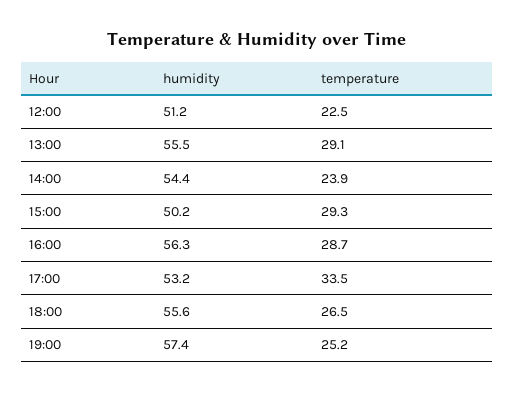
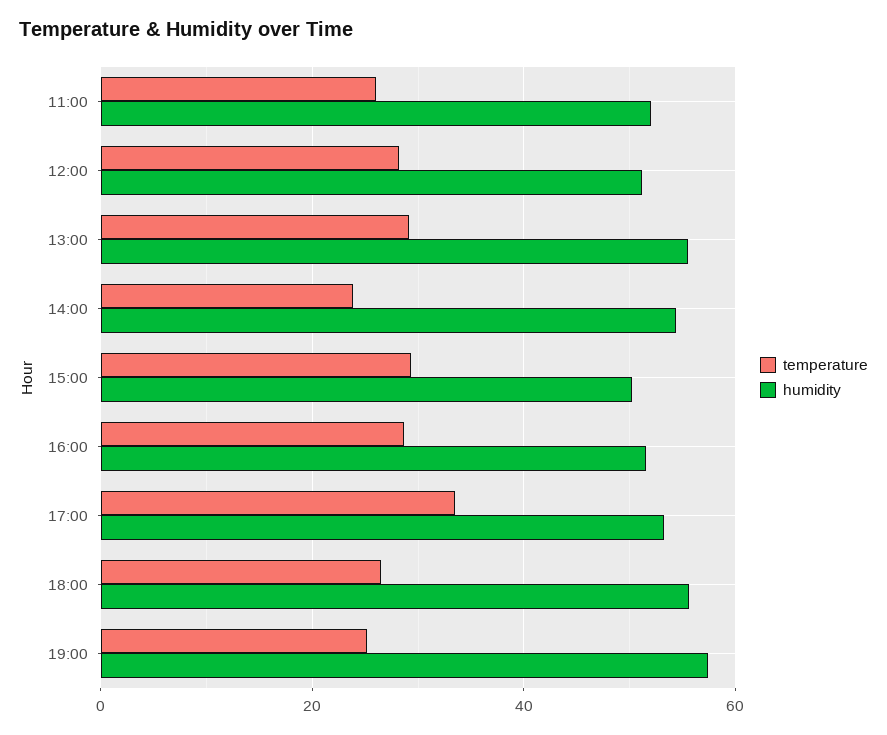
  {
    "humidity": {
      "12:00": 51.2,
      "13:00": 55.5,
      "14:00": 54.4,
      "15:00": 50.2,
-     "16:00": 56.3,
+     "16:00": 52,
      "17:00": 53.2,
      "18:00": 55.6,
-     "19:00": 57.4
+     "19:00": 57.4,
+     "11:00": 52
    },
    "temperature": {
-     "12:00": 22.5,
+     "12:00": 28,
      "13:00": 29.1,
      "14:00": 23.9,
      "15:00": 29.3,
      "16:00": 28.7,
      "17:00": 33.5,
      "18:00": 26.5,
-     "19:00": 25.2
+     "19:00": 25.2,
+     "11:00": 26
    }
  }

